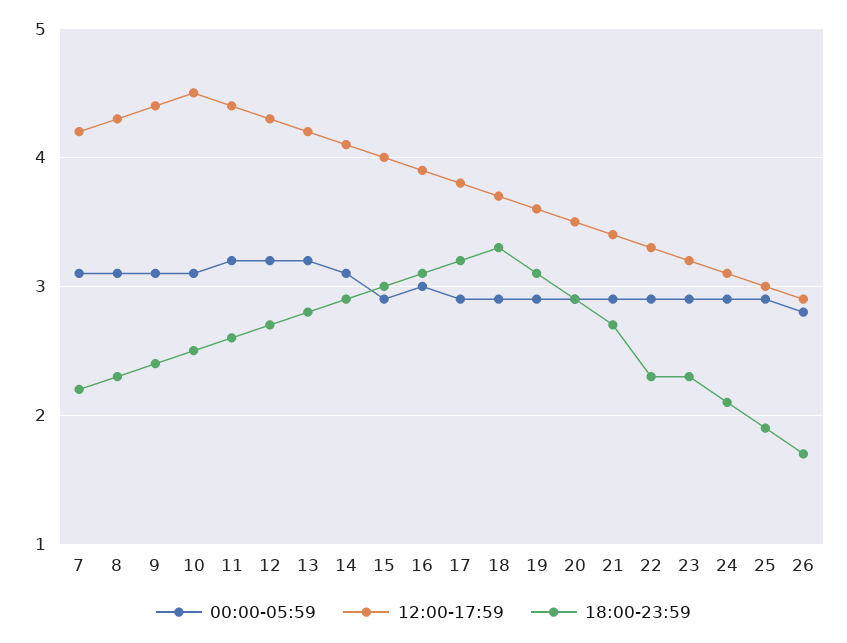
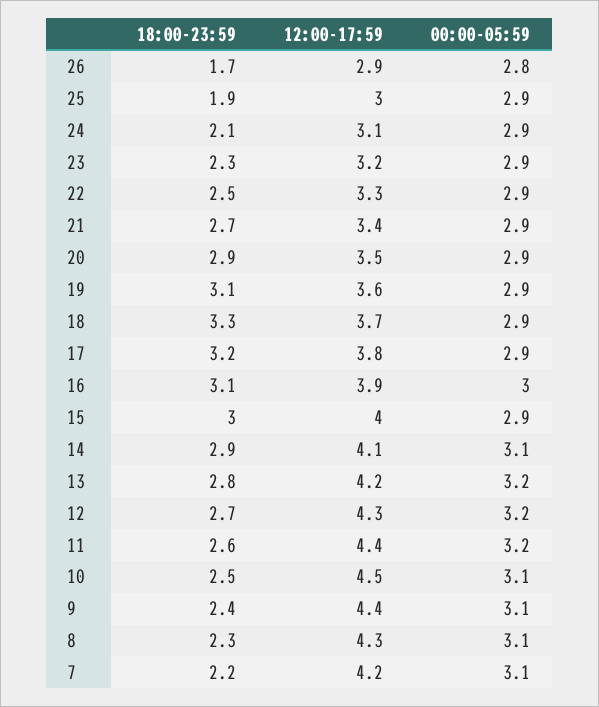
  {
    "00:00-05:59": {
      "7": 3.1,
      "8": 3.1,
      "9": 3.1,
      "10": 3.1,
      "11": 3.2,
      "12": 3.2,
      "13": 3.2,
      "14": 3.1,
      "15": 2.9,
      "16": 3,
      "17": 2.9,
      "18": 2.9,
      "19": 2.9,
      "20": 2.9,
      "21": 2.9,
      "22": 2.9,
      "23": 2.9,
      "24": 2.9,
      "25": 2.9,
      "26": 2.8
    },
    "12:00-17:59": {
      "7": 4.2,
      "8": 4.3,
      "9": 4.4,
      "10": 4.5,
      "11": 4.4,
      "12": 4.3,
      "13": 4.2,
      "14": 4.1,
      "15": 4,
      "16": 3.9,
      "17": 3.8,
      "18": 3.7,
      "19": 3.6,
      "20": 3.5,
      "21": 3.4,
      "22": 3.3,
      "23": 3.2,
      "24": 3.1,
      "25": 3,
      "26": 2.9
    },
    "18:00-23:59": {
      "7": 2.2,
      "8": 2.3,
      "9": 2.4,
      "10": 2.5,
      "11": 2.6,
      "12": 2.7,
      "13": 2.8,
      "14": 2.9,
      "15": 3,
      "16": 3.1,
      "17": 3.2,
      "18": 3.3,
      "19": 3.1,
      "20": 2.9,
      "21": 2.7,
-     "22": 2.3,
+     "22": 2.5,
      "23": 2.3,
      "24": 2.1,
      "25": 1.9,
      "26": 1.7
    }
  }

